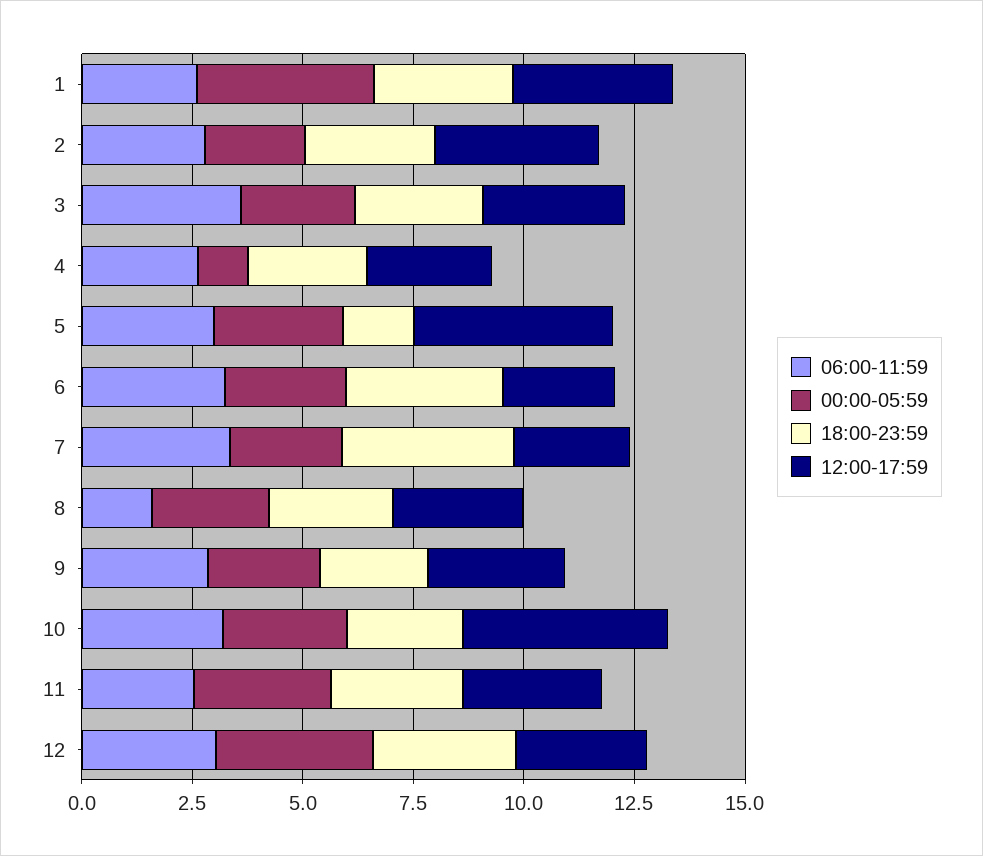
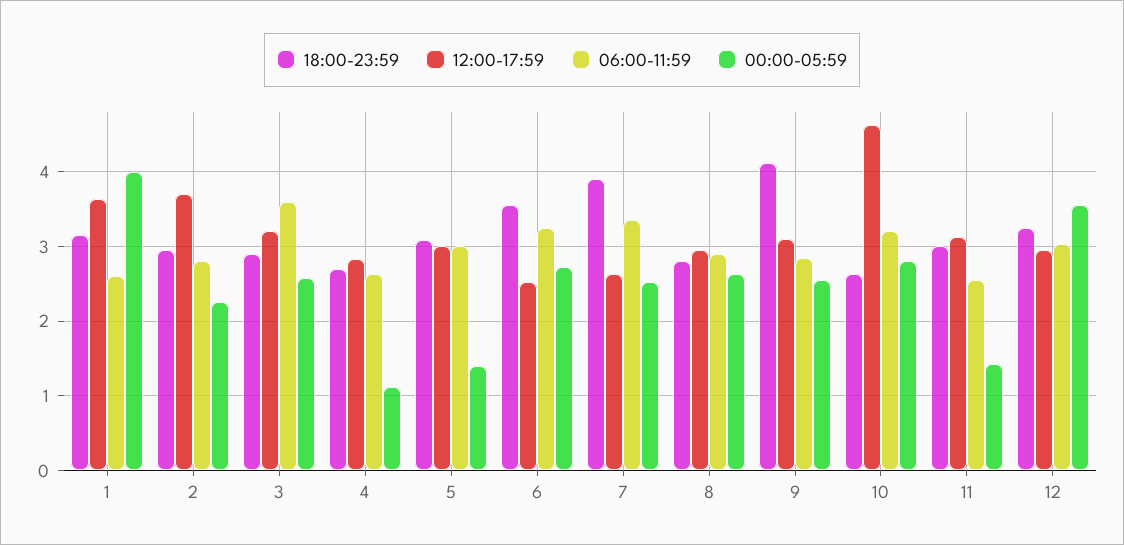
  {
    "06:00-11:59": {
      "1": 2.6,
      "2": 2.8,
      "3": 3.6,
      "4": 2.6,
      "5": 3,
      "6": 3.3,
      "7": 3.4,
-     "8": 1.5,
+     "8": 2.9,
      "9": 2.9,
      "10": 3.2,
      "11": 2.6,
      "12": 3
    },
    "00:00-05:59": {
      "1": 4,
      "2": 2.3,
      "3": 2.6,
      "4": 1.1,
-     "5": 3,
+     "5": 1.4,
      "6": 2.7,
      "7": 2.5,
      "8": 2.6,
      "9": 2.6,
      "10": 2.8,
-     "11": 3,
+     "11": 1.4,
      "12": 3.6
    },
    "18:00-23:59": {
      "1": 3.2,
      "2": 3,
      "3": 2.9,
      "4": 2.7,
-     "5": 1.5,
+     "5": 3.1,
      "6": 3.6,
      "7": 3.9,
      "8": 2.8,
-     "9": 2.5,
+     "9": 4.1,
      "10": 2.6,
      "11": 3,
      "12": 3.3
    },
    "12:00-17:59": {
      "1": 3.6,
      "2": 3.7,
      "3": 3.2,
      "4": 2.8,
-     "5": 4.5,
+     "5": 3,
      "6": 2.5,
      "7": 2.6,
      "8": 3,
      "9": 3.1,
      "10": 4.6,
      "11": 3.1,
      "12": 3
    }
  }

